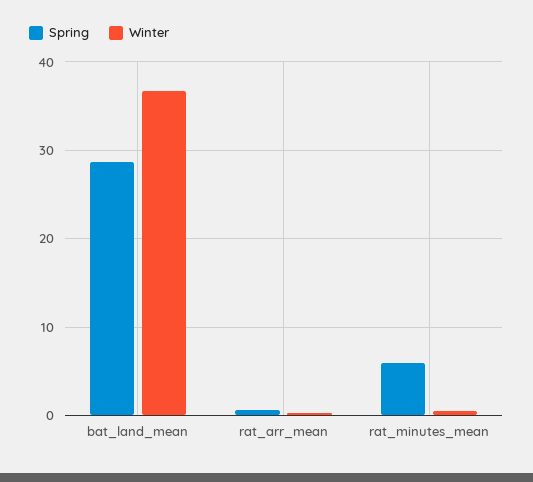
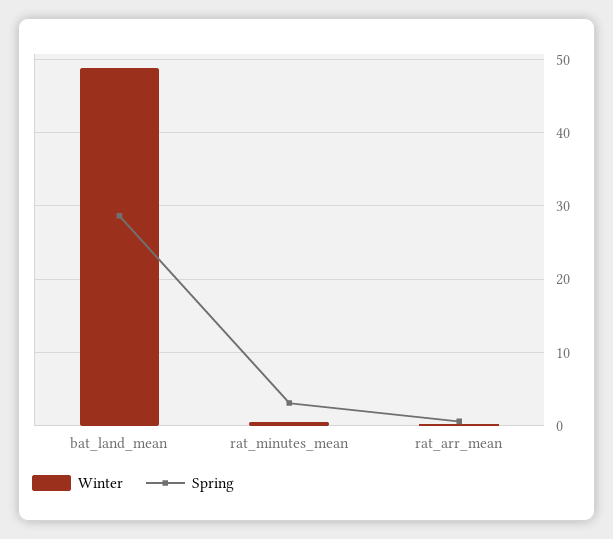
  {
    "Spring": {
      "bat_land_mean": 29,
      "rat_arr_mean": 1,
-     "rat_minutes_mean": 6
+     "rat_minutes_mean": 3
    },
    "Winter": {
-     "bat_land_mean": 37,
+     "bat_land_mean": 49,
      "rat_arr_mean": 0,
      "rat_minutes_mean": 0
    }
  }

